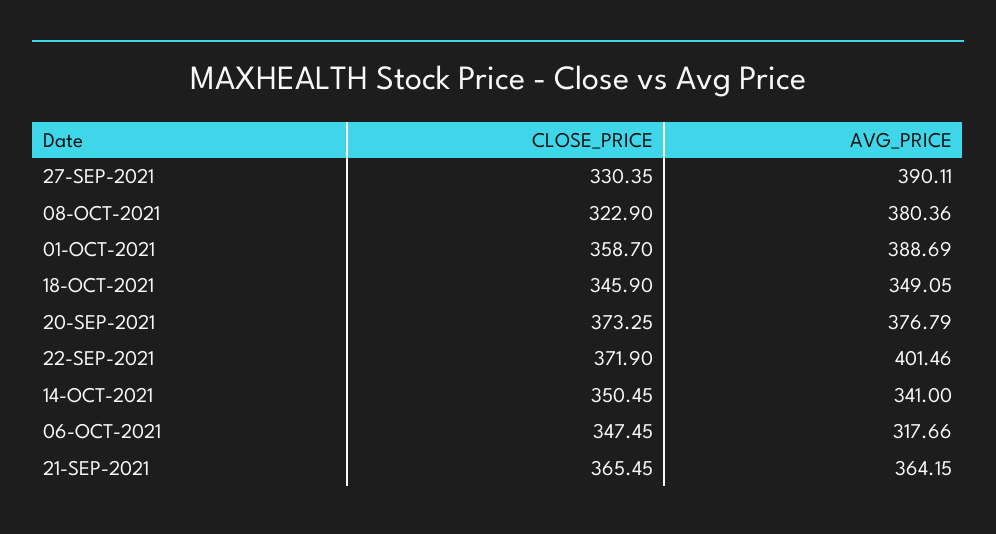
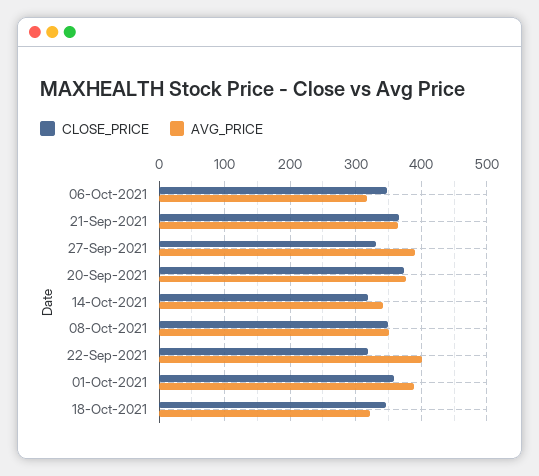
  {
    "CLOSE_PRICE": {
      "27-SEP-2021": 330.35,
-     "08-OCT-2021": 322.9,
+     "08-OCT-2021": 350,
      "01-OCT-2021": 358.7,
      "18-OCT-2021": 345.9,
      "20-SEP-2021": 373.25,
-     "22-SEP-2021": 371.9,
+     "22-SEP-2021": 320,
-     "14-OCT-2021": 350.45,
+     "14-OCT-2021": 320,
      "06-OCT-2021": 347.45,
      "21-SEP-2021": 365.45
    },
    "AVG_PRICE": {
      "27-SEP-2021": 390.11,
-     "08-OCT-2021": 380.36,
+     "08-OCT-2021": 350,
      "01-OCT-2021": 388.69,
-     "18-OCT-2021": 349.05,
+     "18-OCT-2021": 320,
      "20-SEP-2021": 376.79,
      "22-SEP-2021": 401.46,
      "14-OCT-2021": 341,
      "06-OCT-2021": 317.66,
      "21-SEP-2021": 364.15
    }
  }

